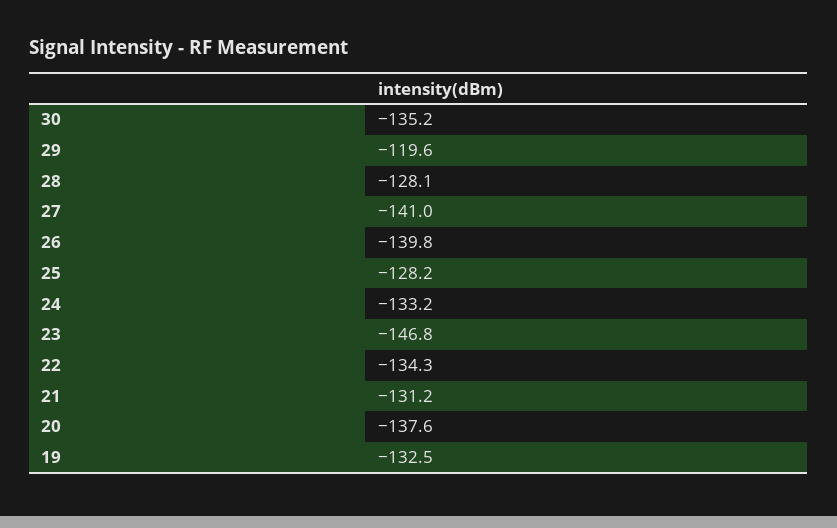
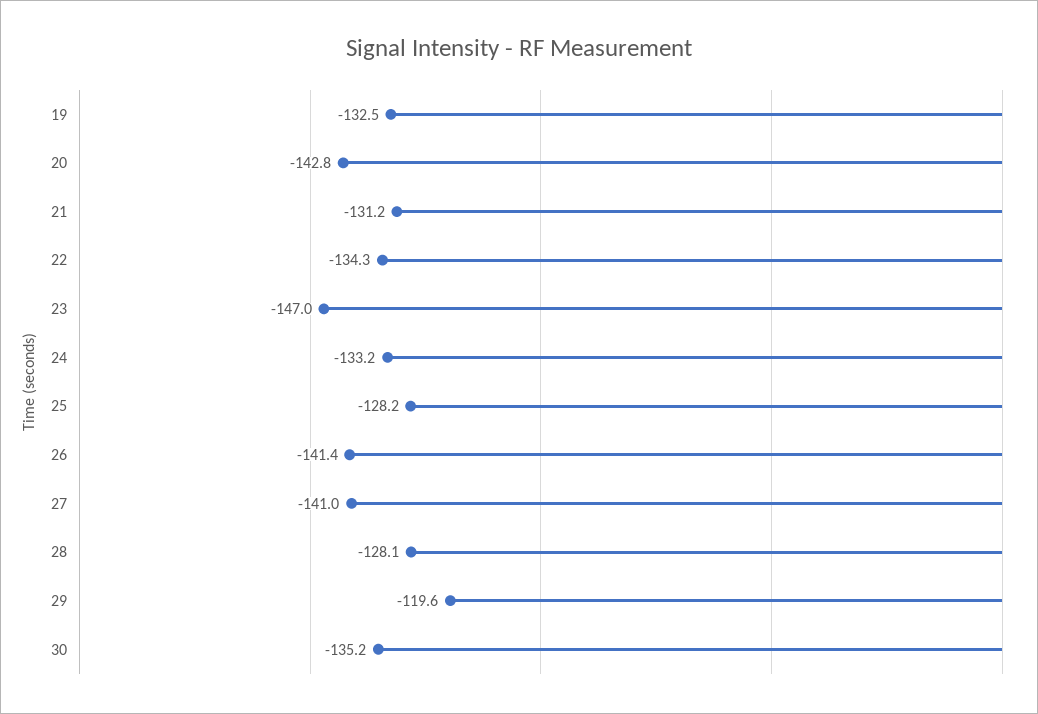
  {
    "30": -135.2,
    "29": -119.6,
    "28": -128.1,
    "27": -141,
-   "26": -139.8,
+   "26": -141.4,
    "25": -128.2,
    "24": -133.2,
-   "23": -146.8,
+   "23": -147,
    "22": -134.3,
    "21": -131.2,
-   "20": -137.6,
+   "20": -142.8,
    "19": -132.5
  }

